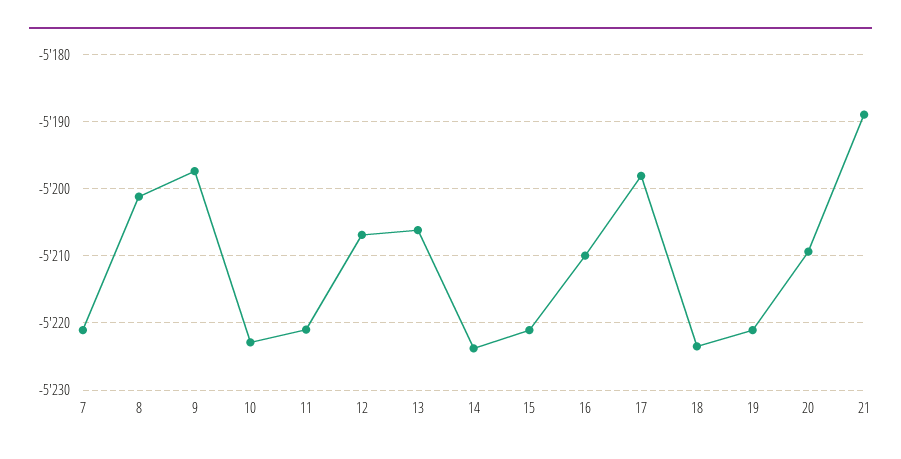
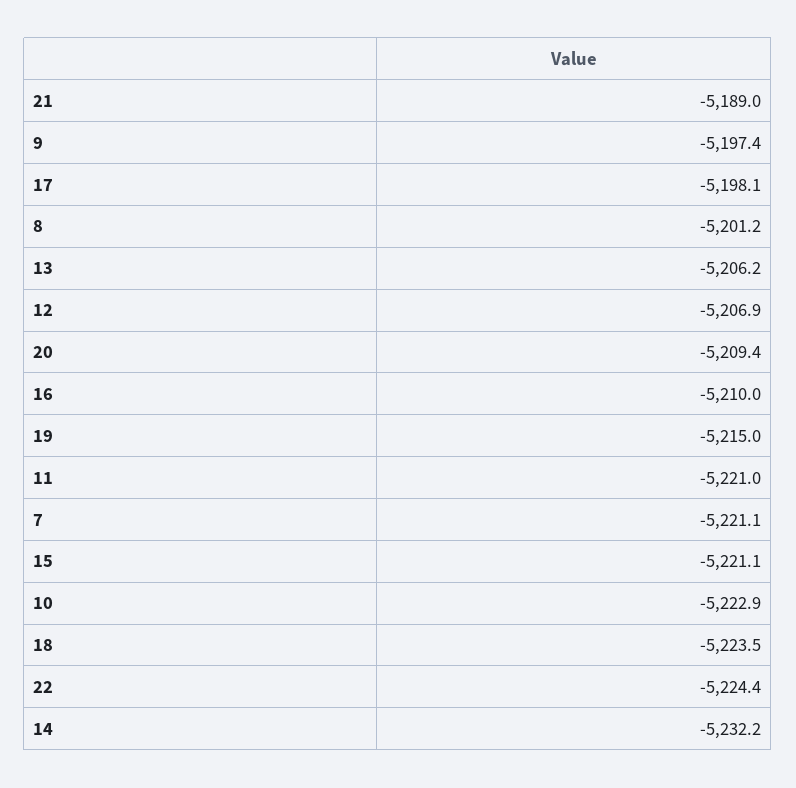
  {
    "7": -5221.1,
    "8": -5201.2,
    "9": -5197.4,
    "10": -5222.9,
    "11": -5221,
    "12": -5206.9,
    "13": -5206.2,
-   "14": -5224,
+   "14": -5232.2,
    "15": -5221.1,
    "16": -5210,
    "17": -5198.1,
    "18": -5223.5,
-   "19": -5221,
+   "19": -5215,
    "20": -5209.4,
-   "21": -5189
+   "21": -5189,
+   "22": -5224.4
  }

